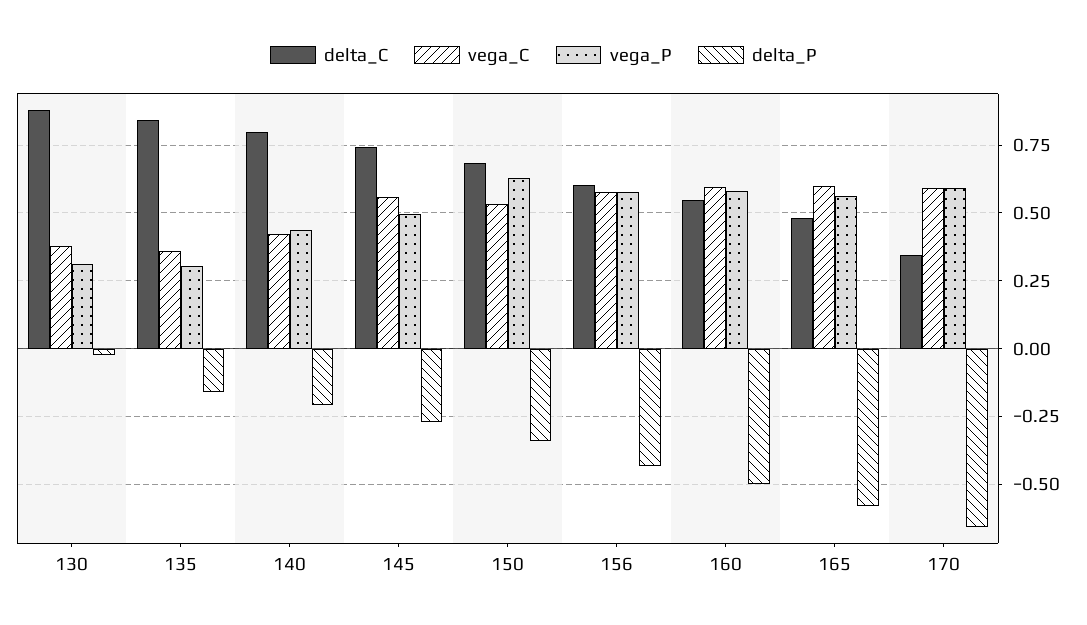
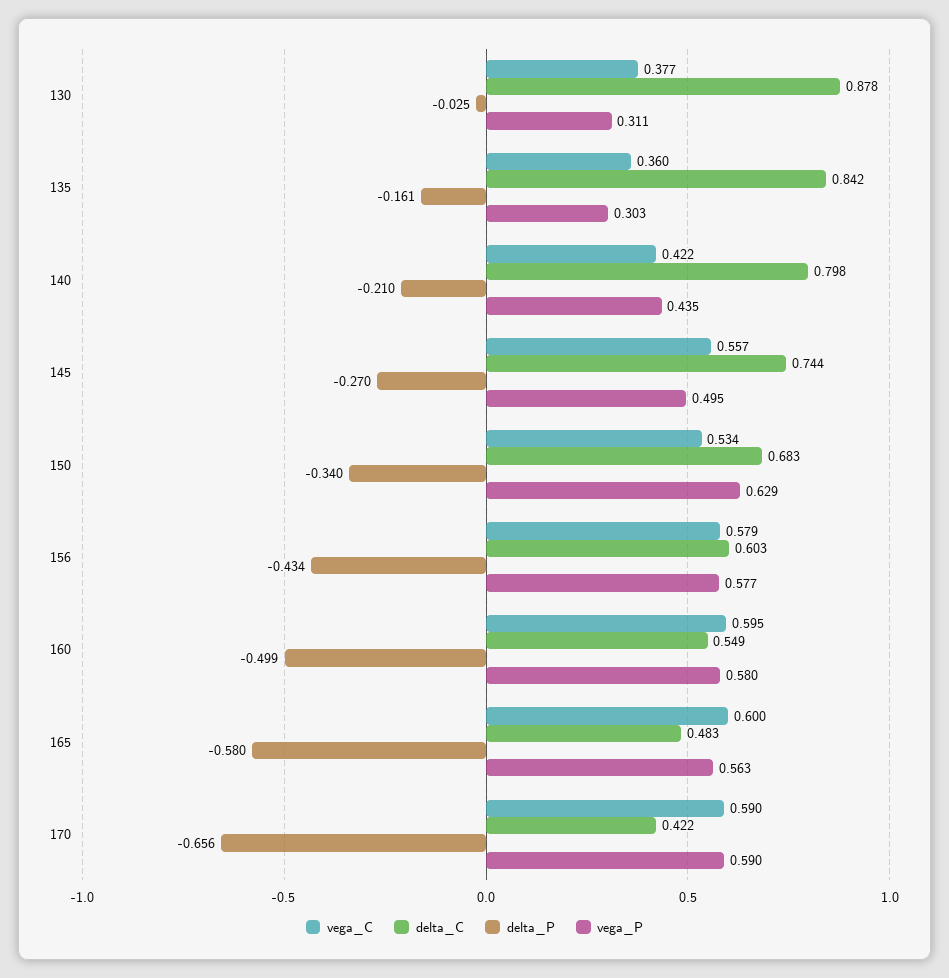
  {
    "delta_C": {
      "130": 0.878,
      "135": 0.842,
      "140": 0.798,
      "145": 0.744,
      "150": 0.683,
      "156": 0.603,
      "160": 0.549,
      "165": 0.483,
-     "170": 0.35
+     "170": 0.422
    },
    "vega_C": {
      "130": 0.377,
      "135": 0.36,
      "140": 0.422,
      "145": 0.557,
      "150": 0.534,
      "156": 0.579,
      "160": 0.595,
      "165": 0.6,
      "170": 0.59
    },
    "vega_P": {
      "130": 0.311,
      "135": 0.303,
      "140": 0.435,
      "145": 0.495,
      "150": 0.629,
      "156": 0.577,
      "160": 0.58,
      "165": 0.563,
      "170": 0.59
    },
    "delta_P": {
      "130": -0.025,
      "135": -0.161,
      "140": -0.21,
      "145": -0.27,
      "150": -0.34,
      "156": -0.434,
      "160": -0.499,
      "165": -0.58,
      "170": -0.656
    }
  }

